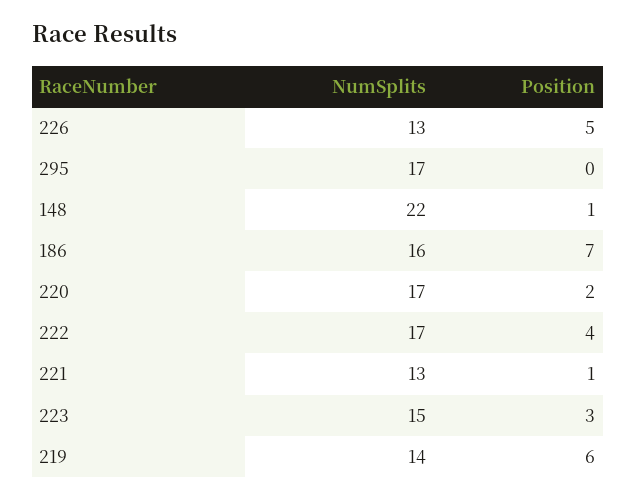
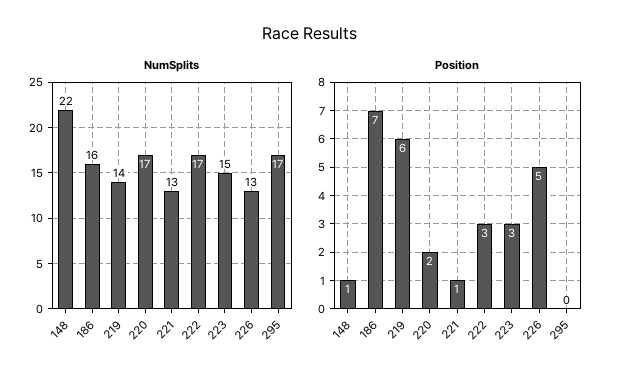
  {
    "NumSplits": {
      "226": 13,
      "295": 17,
      "148": 22,
      "186": 16,
      "220": 17,
      "222": 17,
      "221": 13,
      "223": 15,
      "219": 14
    },
    "Position": {
      "226": 5,
      "295": 0,
      "148": 1,
      "186": 7,
      "220": 2,
-     "222": 4,
+     "222": 3,
      "221": 1,
      "223": 3,
      "219": 6
    }
  }

